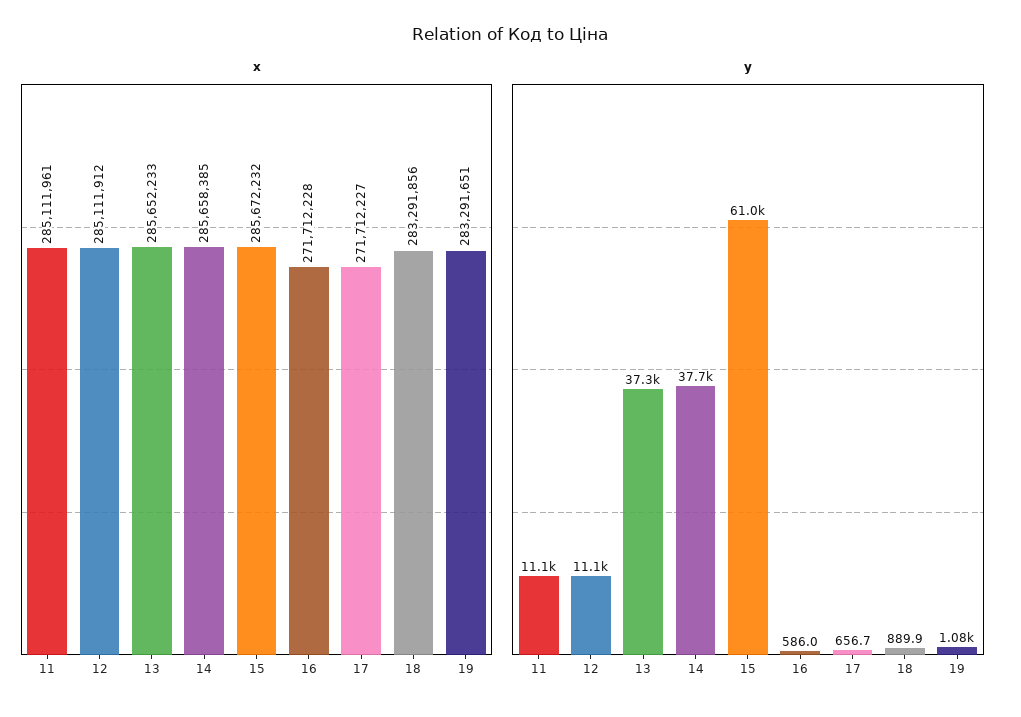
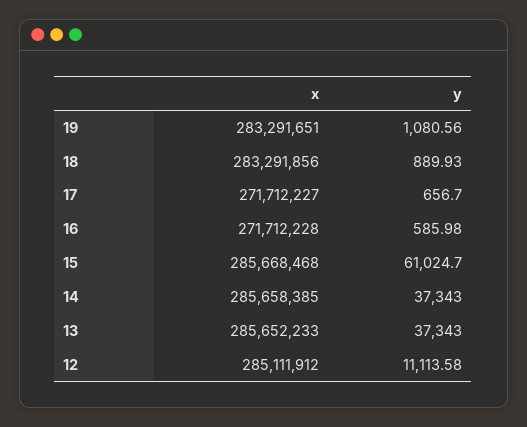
  {
    "x": {
-     "11": 285111961,
      "12": 285111912,
      "13": 285652233,
      "14": 285658385,
-     "15": 285672232,
+     "15": 285668468,
      "16": 271712228,
      "17": 271712227,
      "18": 283291856,
      "19": 283291651
    },
    "y": {
-     "11": 11100,
      "12": 11113.58,
      "13": 37343,
-     "14": 37700,
+     "14": 37343,
      "15": 61024.7,
      "16": 585.98,
      "17": 656.7,
      "18": 889.93,
      "19": 1080.56
    }
  }

